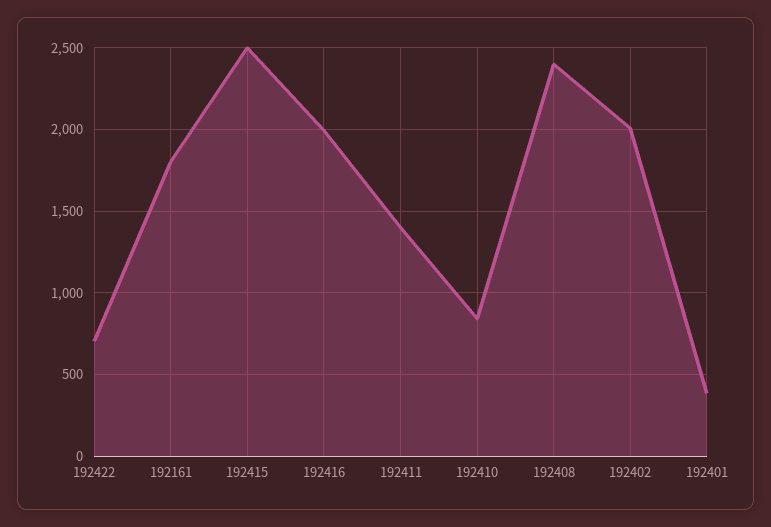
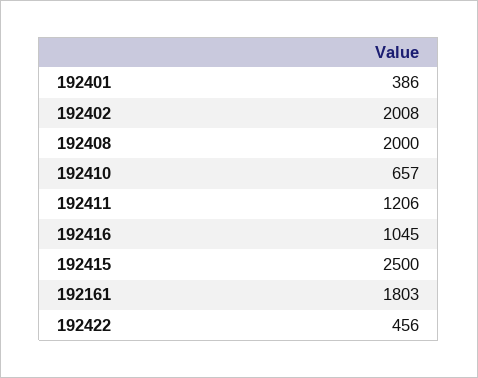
  {
-   "192422": 700,
+   "192422": 456,
    "192161": 1803,
    "192415": 2500,
-   "192416": 2000,
+   "192416": 1045,
-   "192411": 1400,
+   "192411": 1206,
-   "192410": 850,
+   "192410": 657,
-   "192408": 2400,
+   "192408": 2000,
    "192402": 2008,
    "192401": 386
  }

